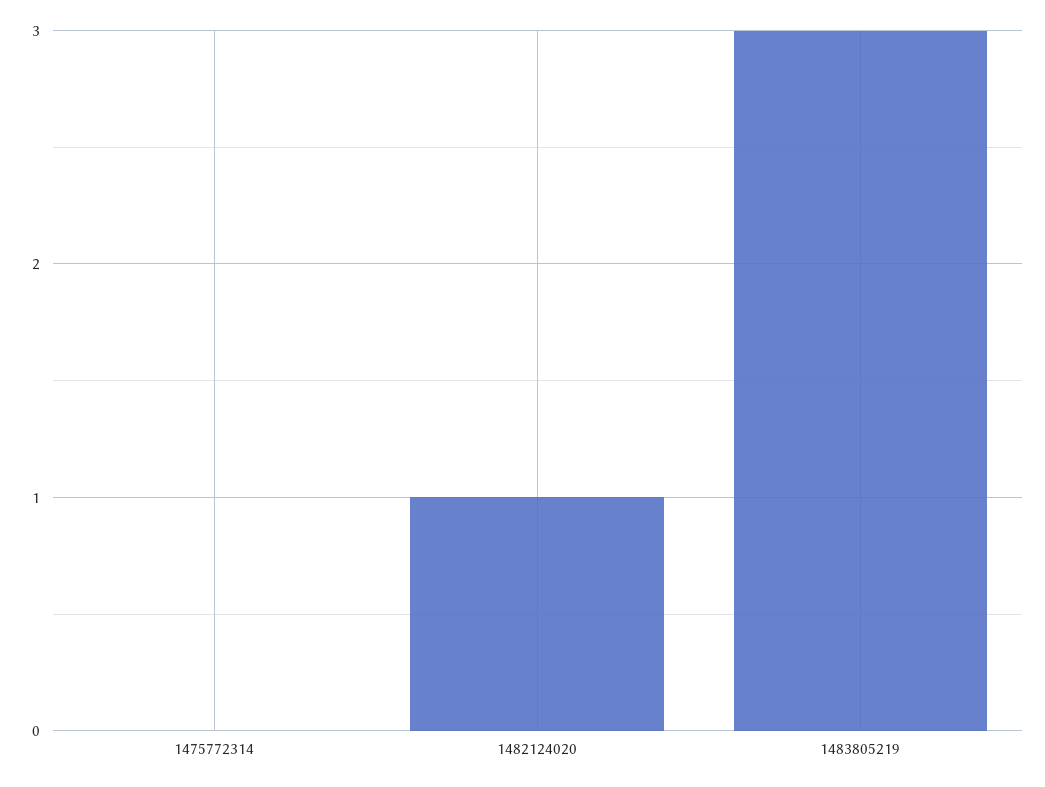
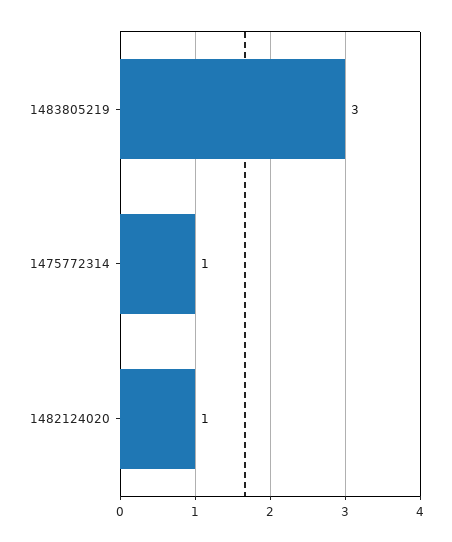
  {
-   "1475772314": 0,
+   "1475772314": 1,
    "1482124020": 1,
    "1483805219": 3
  }

